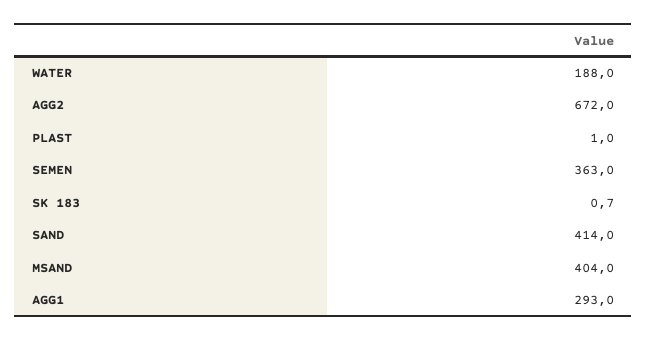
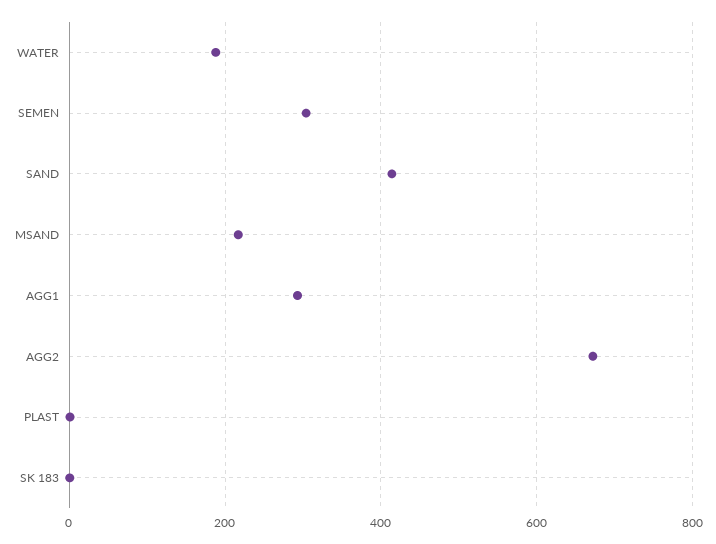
  {
    "WATER": 188,
    "AGG2": 672,
    "PLAST": 1,
-   "SEMEN": 363,
+   "SEMEN": 300,
    "SK 183": 0.7,
    "SAND": 414,
-   "MSAND": 404,
+   "MSAND": 220,
    "AGG1": 293
  }

